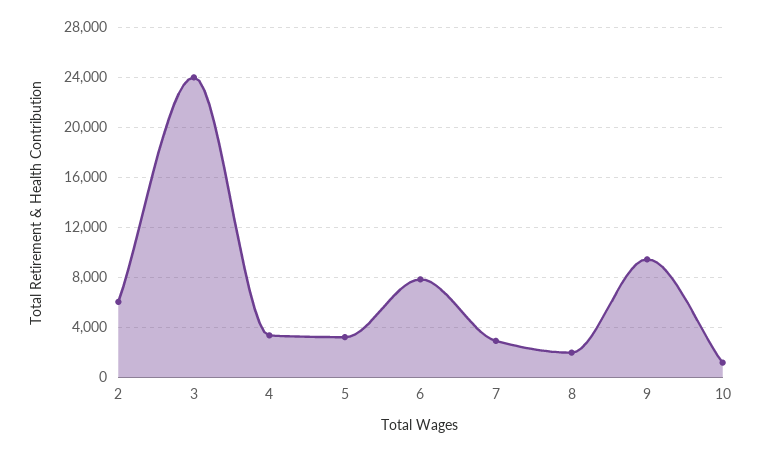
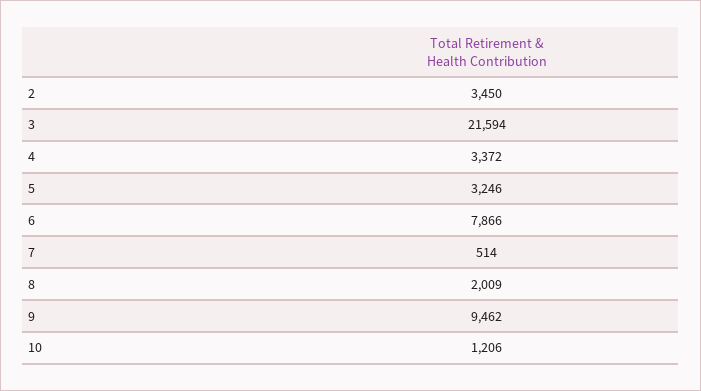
  {
-   "2": 6000,
+   "2": 3450,
-   "3": 24000,
+   "3": 21594,
    "4": 3372,
    "5": 3246,
    "6": 7866,
-   "7": 3000,
+   "7": 514,
    "8": 2009,
    "9": 9462,
    "10": 1206
  }

